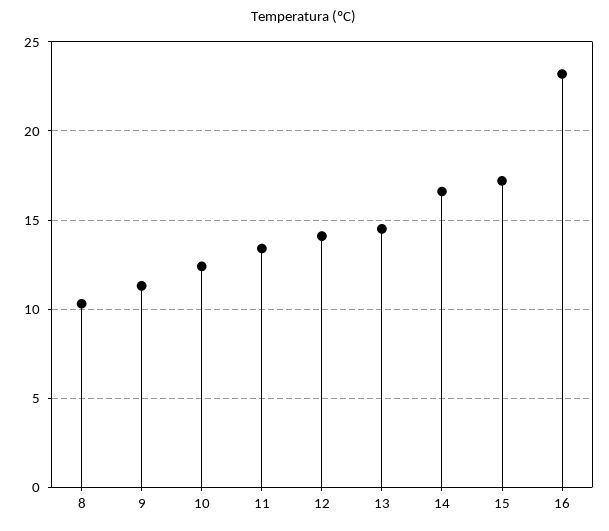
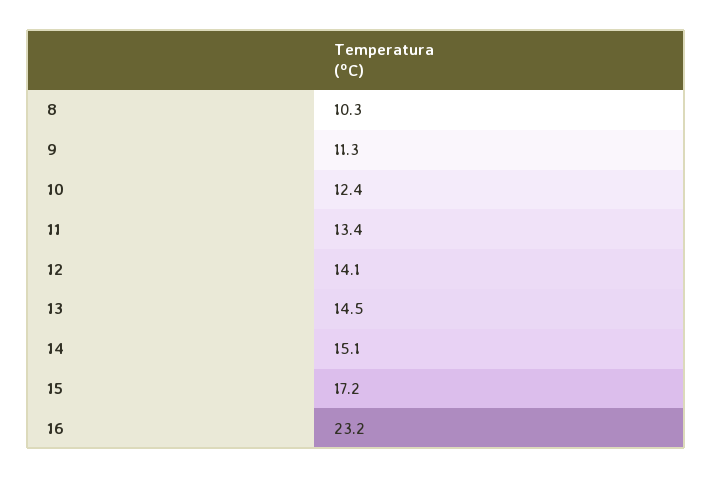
  {
    "8": 10.3,
    "9": 11.3,
    "10": 12.4,
    "11": 13.4,
    "12": 14.1,
    "13": 14.5,
-   "14": 16.5,
+   "14": 15.1,
    "15": 17.2,
    "16": 23.2
  }

